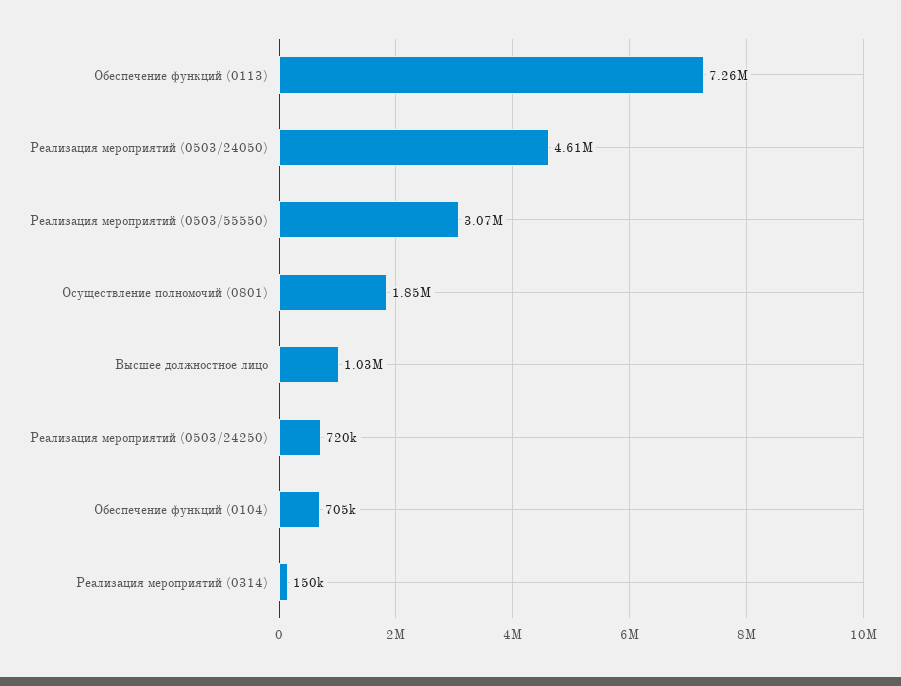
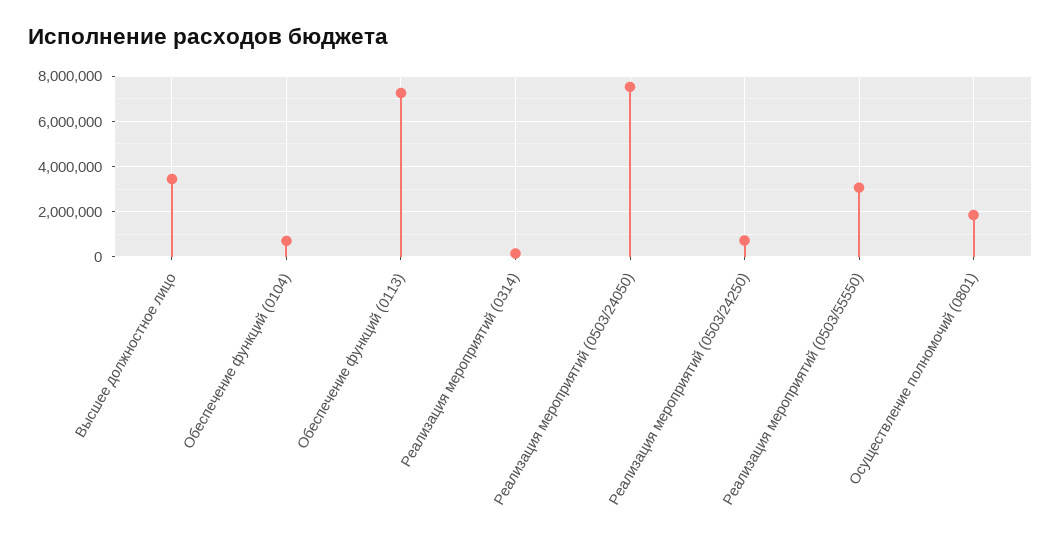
  {
    "Обеспечение функций (0113)": 7260000,
-   "Реализация мероприятий (0503/24050)": 4610000,
+   "Реализация мероприятий (0503/24050)": 7500000,
    "Реализация мероприятий (0503/55550)": 3070000,
    "Осуществление полномочий (0801)": 1850000,
-   "Высшее должностное лицо": 1030000,
+   "Высшее должностное лицо": 3500000,
    "Реализация мероприятий (0503/24250)": 720000,
    "Обеспечение функций (0104)": 705000,
    "Реализация мероприятий (0314)": 150000
  }

